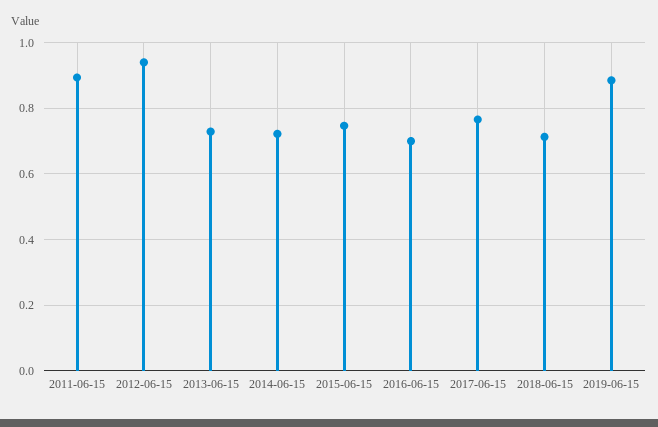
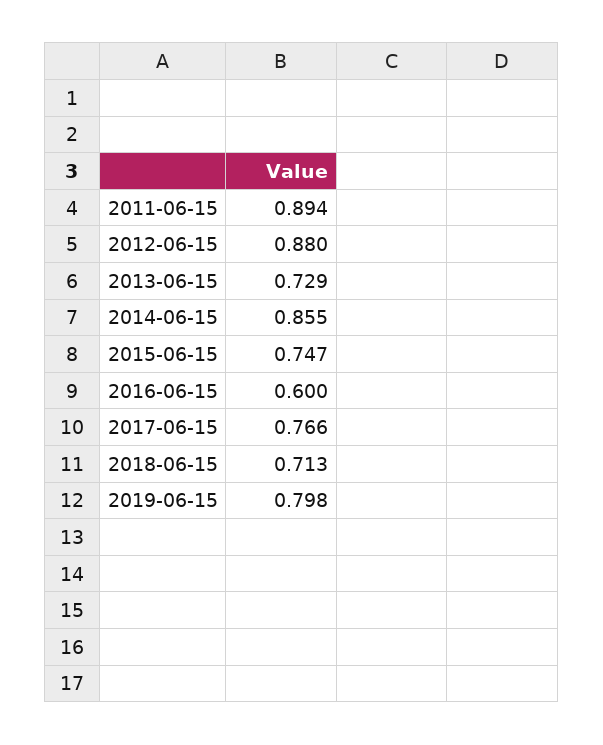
  {
    "2011-06-15": 0.894,
-   "2012-06-15": 0.94,
+   "2012-06-15": 0.88,
    "2013-06-15": 0.729,
-   "2014-06-15": 0.72,
+   "2014-06-15": 0.855,
    "2015-06-15": 0.747,
-   "2016-06-15": 0.7,
+   "2016-06-15": 0.6,
    "2017-06-15": 0.766,
    "2018-06-15": 0.713,
-   "2019-06-15": 0.88
+   "2019-06-15": 0.798
  }

